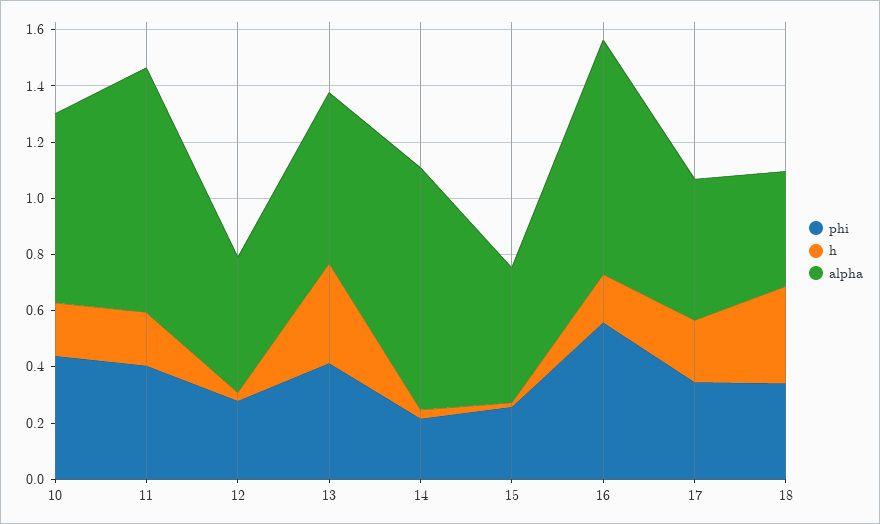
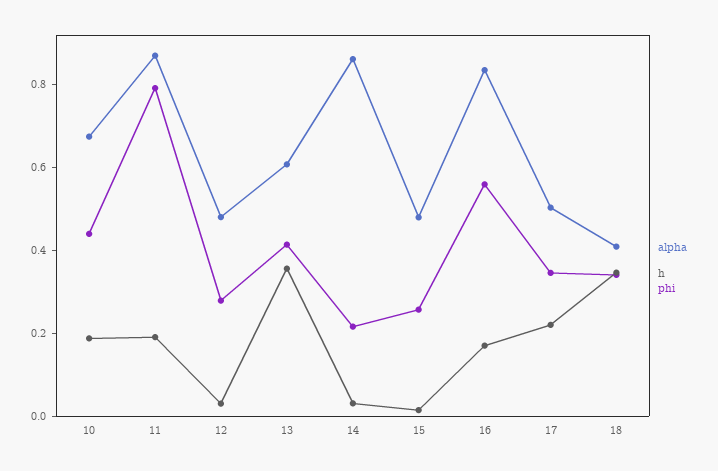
  {
    "phi": {
      "10": 0.45,
-     "11": 0.4,
+     "11": 0.8,
      "12": 0.3,
      "13": 0.4,
      "14": 0.2,
      "15": 0.25,
      "16": 0.55,
      "17": 0.35,
      "18": 0.35
    },
    "h": {
      "10": 0.2,
      "11": 0.2,
      "12": 0.05,
      "13": 0.35,
      "14": 0.05,
      "15": 0,
      "16": 0.15,
      "17": 0.2,
      "18": 0.35
    },
    "alpha": {
      "10": 0.65,
      "11": 0.85,
      "12": 0.5,
      "13": 0.6,
      "14": 0.85,
      "15": 0.5,
      "16": 0.85,
      "17": 0.5,
      "18": 0.4
    }
  }

